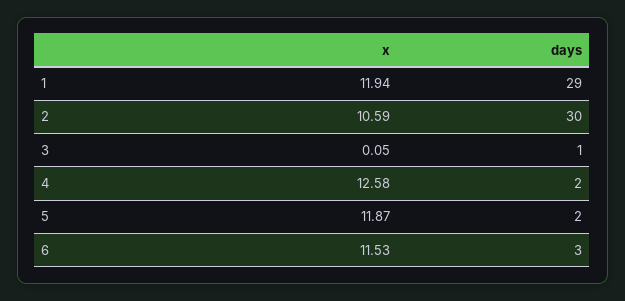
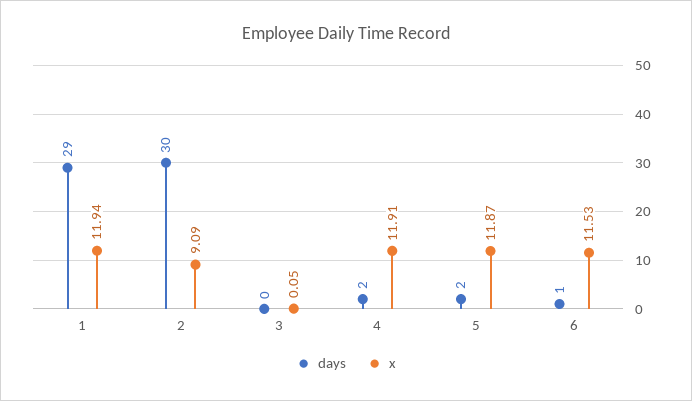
  {
    "x": {
      "1": 11.94,
-     "2": 10.59,
+     "2": 9.09,
      "3": 0.05,
-     "4": 12.58,
+     "4": 11.91,
      "5": 11.87,
      "6": 11.53
    },
    "days": {
      "1": 29,
      "2": 30,
-     "3": 1,
+     "3": 0,
      "4": 2,
      "5": 2,
-     "6": 3
+     "6": 1
    }
  }

